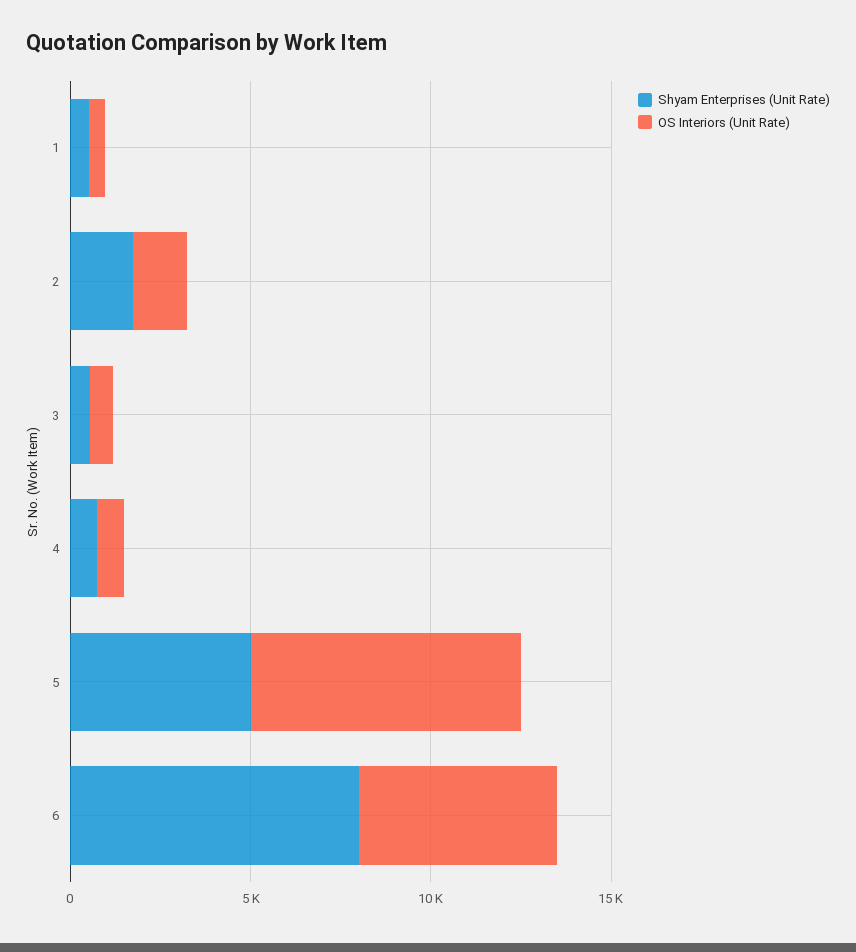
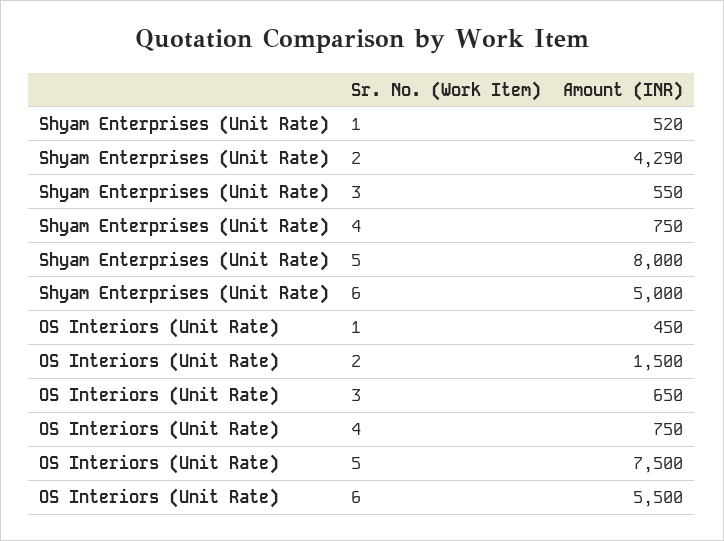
  {
    "Shyam Enterprises (Unit Rate)": {
      "1": 520,
-     "2": 2000,
+     "2": 4290,
      "3": 550,
      "4": 750,
-     "5": 5000,
+     "5": 8000,
-     "6": 8000
+     "6": 5000
    },
    "OS Interiors (Unit Rate)": {
      "1": 450,
      "2": 1500,
      "3": 650,
      "4": 750,
      "5": 7500,
      "6": 5500
    }
  }

